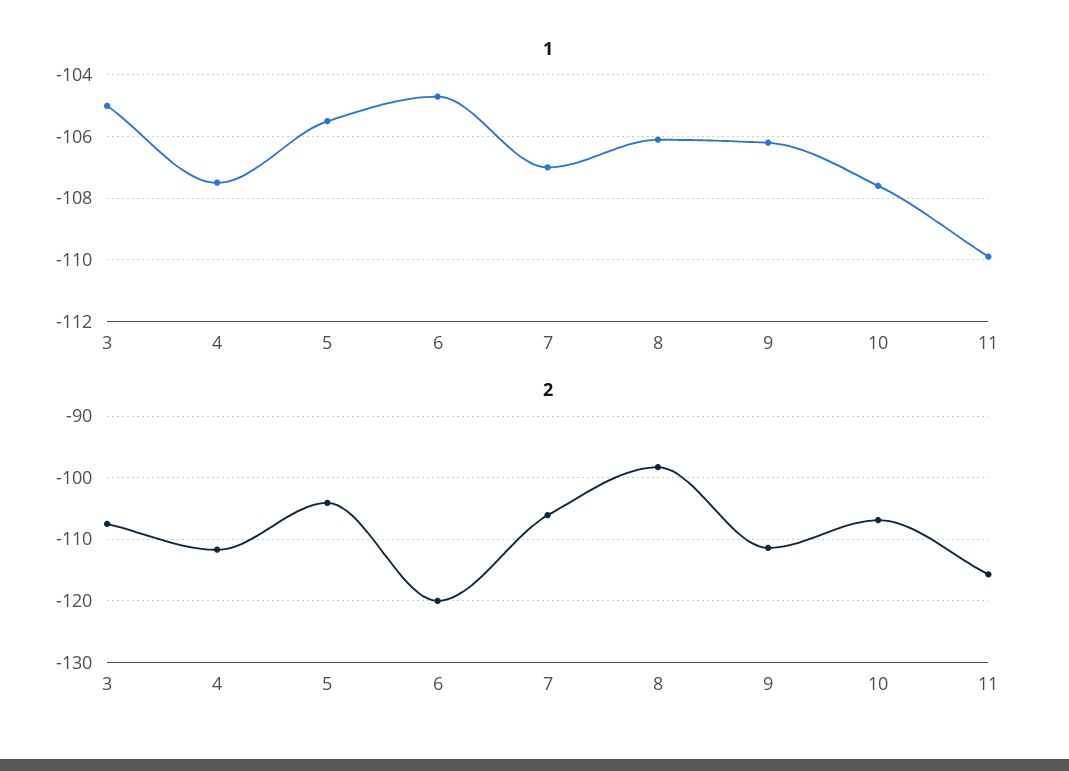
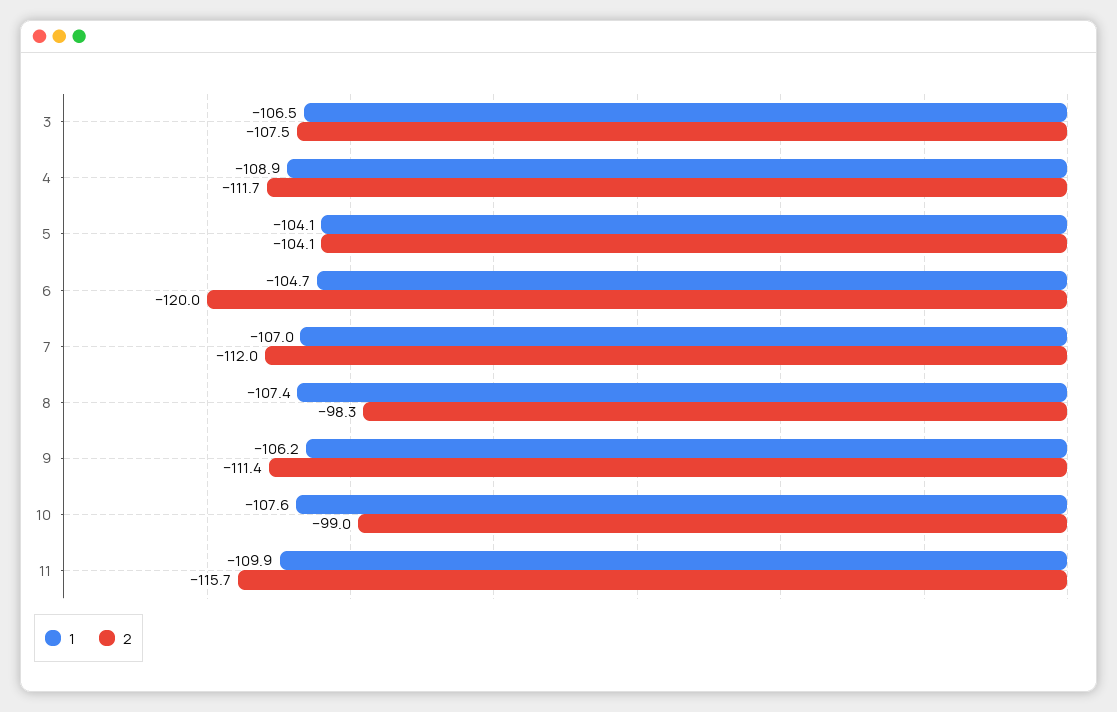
  {
    "1": {
-     "3": -105,
+     "3": -106.5,
-     "4": -107.5,
+     "4": -108.9,
-     "5": -105.5,
+     "5": -104.1,
      "6": -104.7,
      "7": -107,
-     "8": -106,
+     "8": -107.4,
      "9": -106.2,
      "10": -107.6,
      "11": -109.9
    },
    "2": {
      "3": -107.5,
      "4": -111.7,
      "5": -104.1,
      "6": -120,
-     "7": -106,
+     "7": -112,
      "8": -98.3,
      "9": -111.4,
-     "10": -107,
+     "10": -99,
      "11": -115.7
    }
  }

